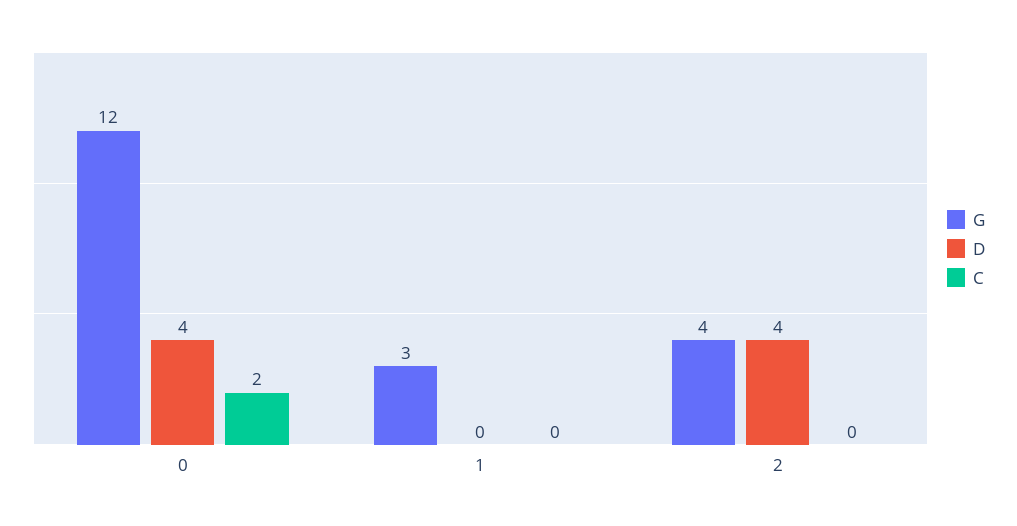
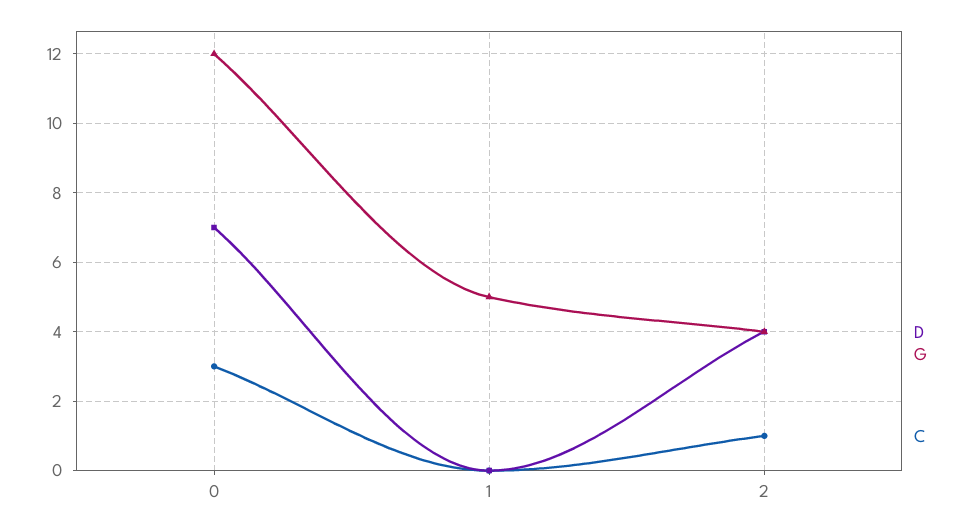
  {
    "G": {
      "0": 12,
-     "1": 3,
+     "1": 5,
      "2": 4
    },
    "D": {
-     "0": 4,
+     "0": 7,
      "1": 0,
      "2": 4
    },
    "C": {
-     "0": 2,
+     "0": 3,
      "1": 0,
-     "2": 0
+     "2": 1
    }
  }

